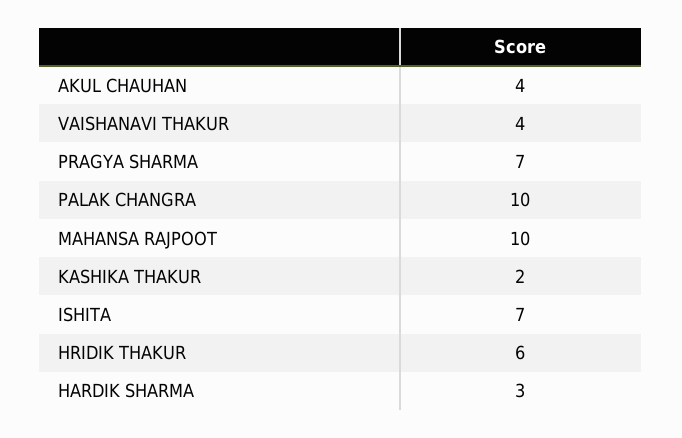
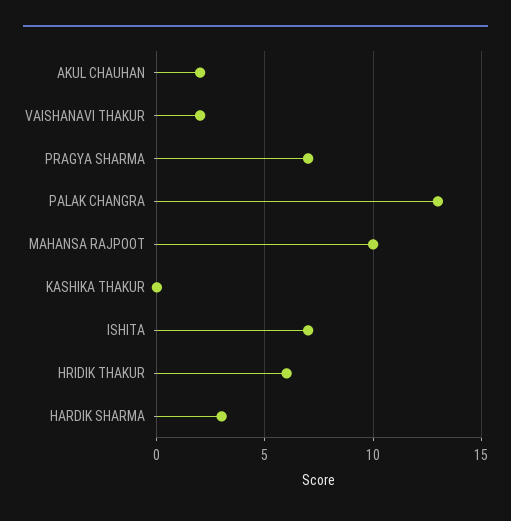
  {
-   "AKUL CHAUHAN": 4,
+   "AKUL CHAUHAN": 2,
-   "VAISHANAVI THAKUR": 4,
+   "VAISHANAVI THAKUR": 2,
    "PRAGYA SHARMA": 7,
-   "PALAK CHANGRA": 10,
+   "PALAK CHANGRA": 13,
    "MAHANSA RAJPOOT": 10,
-   "KASHIKA THAKUR": 2,
+   "KASHIKA THAKUR": 0,
    "ISHITA": 7,
    "HRIDIK THAKUR": 6,
    "HARDIK SHARMA": 3
  }

